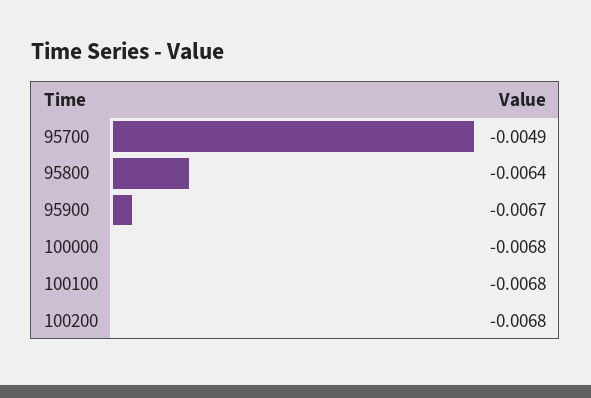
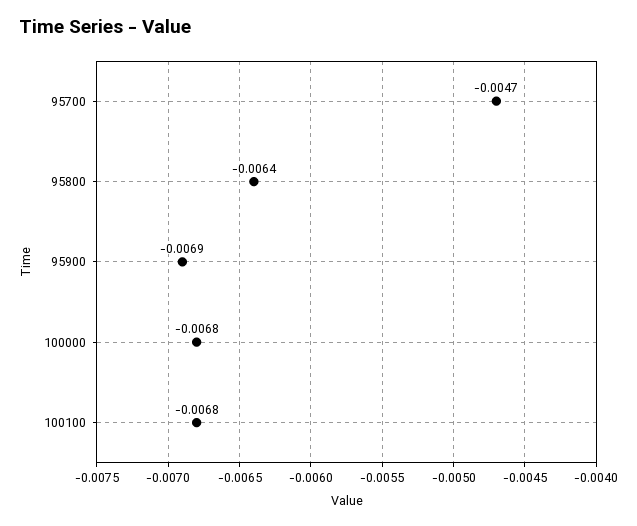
  {
-   "95700": -0.0049,
+   "95700": -0.0047,
    "95800": -0.0064,
-   "95900": -0.0067,
+   "95900": -0.0069,
    "100000": -0.0068,
-   "100100": -0.0068,
+   "100100": -0.0068
-   "100200": -0.0068
  }

